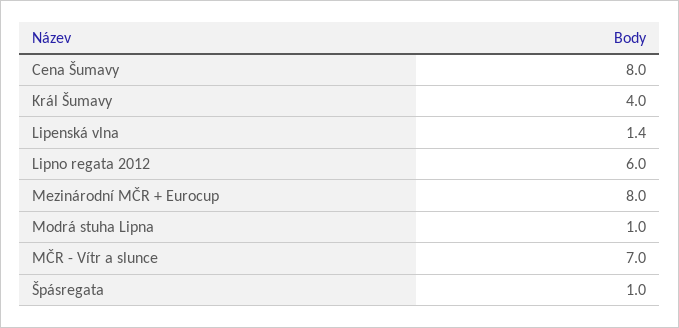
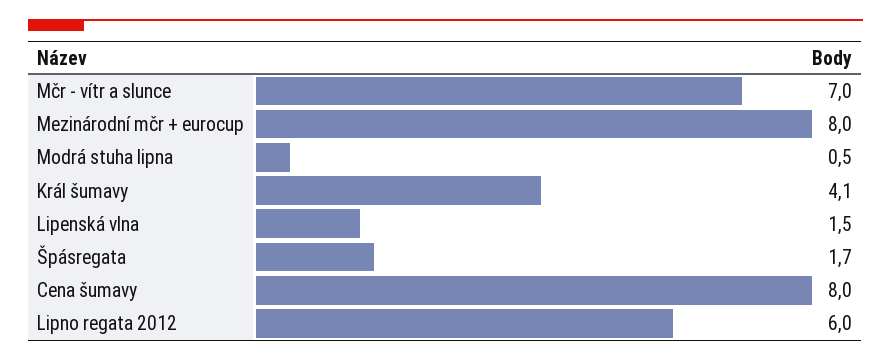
  {
    "Cena Šumavy": 8,
-   "Král Šumavy": 4,
+   "Král Šumavy": 4.1,
-   "Lipenská vlna": 1.4,
+   "Lipenská vlna": 1.5,
    "Lipno regata 2012": 6,
    "Mezinárodní MČR + Eurocup": 8,
-   "Modrá stuha Lipna": 1,
+   "Modrá stuha Lipna": 0.5,
    "MČR - Vítr a slunce": 7,
-   "Špásregata": 1
+   "Špásregata": 1.7
  }

